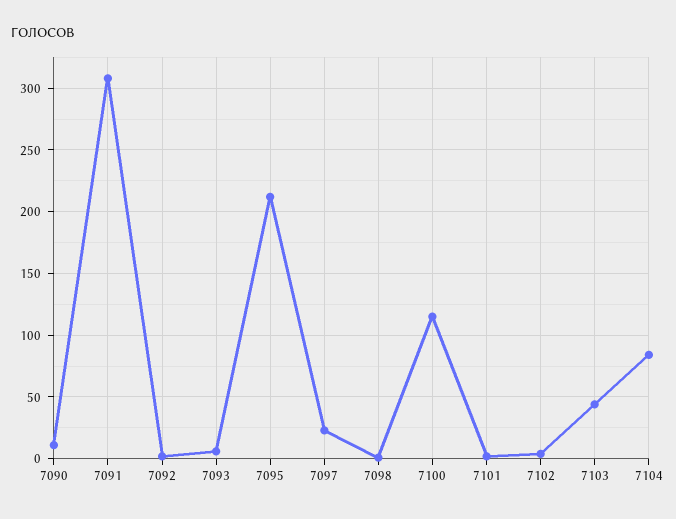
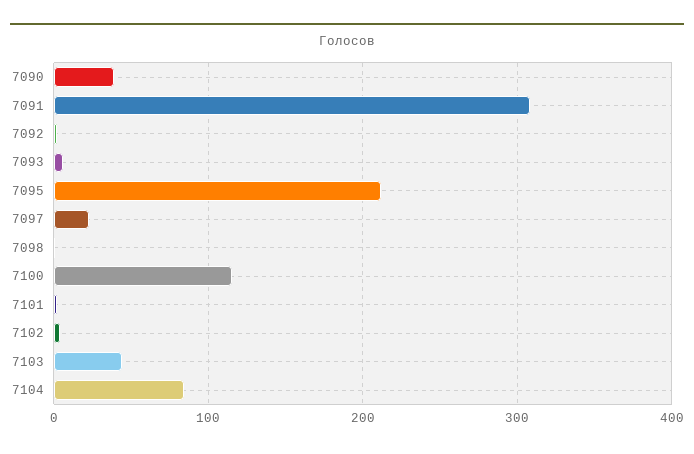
  {
-   "7090": 10,
+   "7090": 40,
    "7091": 310,
    "7092": 0,
    "7093": 5,
    "7095": 210,
    "7097": 25,
    "7098": 0,
    "7100": 115,
    "7101": 0,
    "7102": 5,
    "7103": 45,
    "7104": 85
  }

